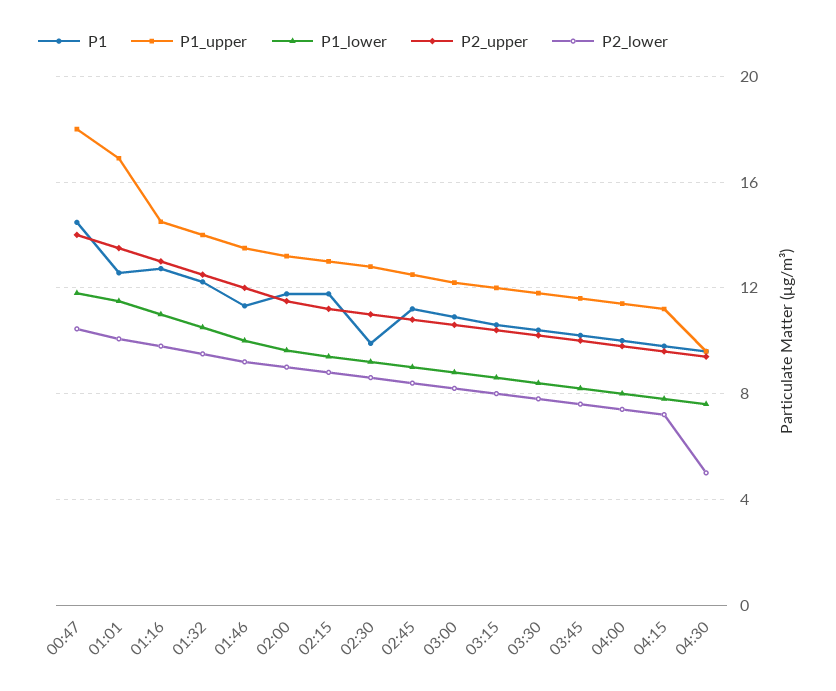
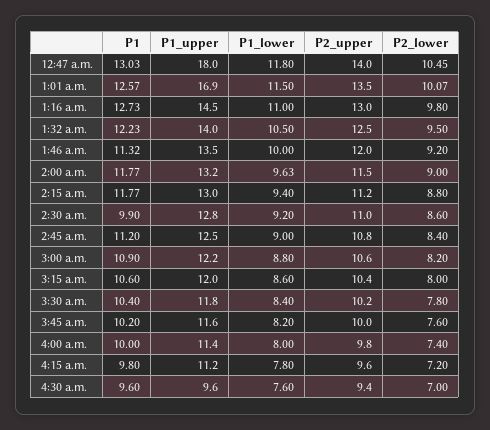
  {
    "P1": {
-     "00:47": 14.5,
+     "00:47": 13.03,
      "01:01": 12.57,
      "01:16": 12.73,
      "01:32": 12.23,
      "01:46": 11.32,
      "02:00": 11.77,
      "02:15": 11.77,
      "02:30": 9.9,
      "02:45": 11.2,
      "03:00": 10.9,
      "03:15": 10.6,
      "03:30": 10.4,
      "03:45": 10.2,
      "04:00": 10,
      "04:15": 9.8,
      "04:30": 9.6
    },
    "P1_upper": {
      "00:47": 18,
      "01:01": 16.9,
      "01:16": 14.5,
      "01:32": 14,
      "01:46": 13.5,
      "02:00": 13.2,
      "02:15": 13,
      "02:30": 12.8,
      "02:45": 12.5,
      "03:00": 12.2,
      "03:15": 12,
      "03:30": 11.8,
      "03:45": 11.6,
      "04:00": 11.4,
      "04:15": 11.2,
      "04:30": 9.6
    },
    "P1_lower": {
      "00:47": 11.8,
      "01:01": 11.5,
      "01:16": 11,
      "01:32": 10.5,
      "01:46": 10,
      "02:00": 9.63,
      "02:15": 9.4,
      "02:30": 9.2,
      "02:45": 9,
      "03:00": 8.8,
      "03:15": 8.6,
      "03:30": 8.4,
      "03:45": 8.2,
      "04:00": 8,
      "04:15": 7.8,
      "04:30": 7.6
    },
    "P2_upper": {
      "00:47": 14,
      "01:01": 13.5,
      "01:16": 13,
      "01:32": 12.5,
      "01:46": 12,
      "02:00": 11.5,
      "02:15": 11.2,
      "02:30": 11,
      "02:45": 10.8,
      "03:00": 10.6,
      "03:15": 10.4,
      "03:30": 10.2,
      "03:45": 10,
      "04:00": 9.8,
      "04:15": 9.6,
      "04:30": 9.4
    },
    "P2_lower": {
      "00:47": 10.45,
      "01:01": 10.07,
      "01:16": 9.8,
      "01:32": 9.5,
      "01:46": 9.2,
      "02:00": 9,
      "02:15": 8.8,
      "02:30": 8.6,
      "02:45": 8.4,
      "03:00": 8.2,
      "03:15": 8,
      "03:30": 7.8,
      "03:45": 7.6,
      "04:00": 7.4,
      "04:15": 7.2,
-     "04:30": 5
+     "04:30": 7
    }
  }

